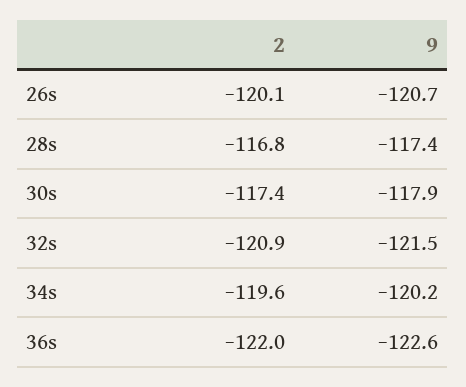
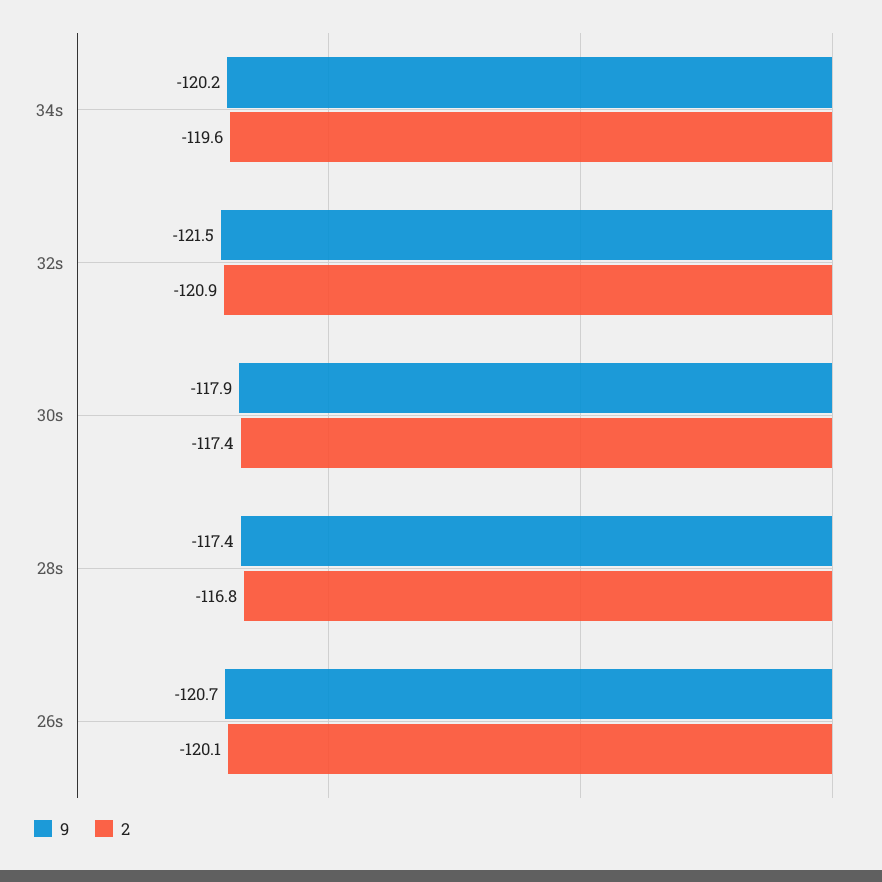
  {
    "2": {
      "26s": -120.1,
      "28s": -116.8,
      "30s": -117.4,
      "32s": -120.9,
-     "34s": -119.6,
+     "34s": -119.6
-     "36s": -122
    },
    "9": {
      "26s": -120.7,
      "28s": -117.4,
      "30s": -117.9,
      "32s": -121.5,
-     "34s": -120.2,
+     "34s": -120.2
-     "36s": -122.6
    }
  }

